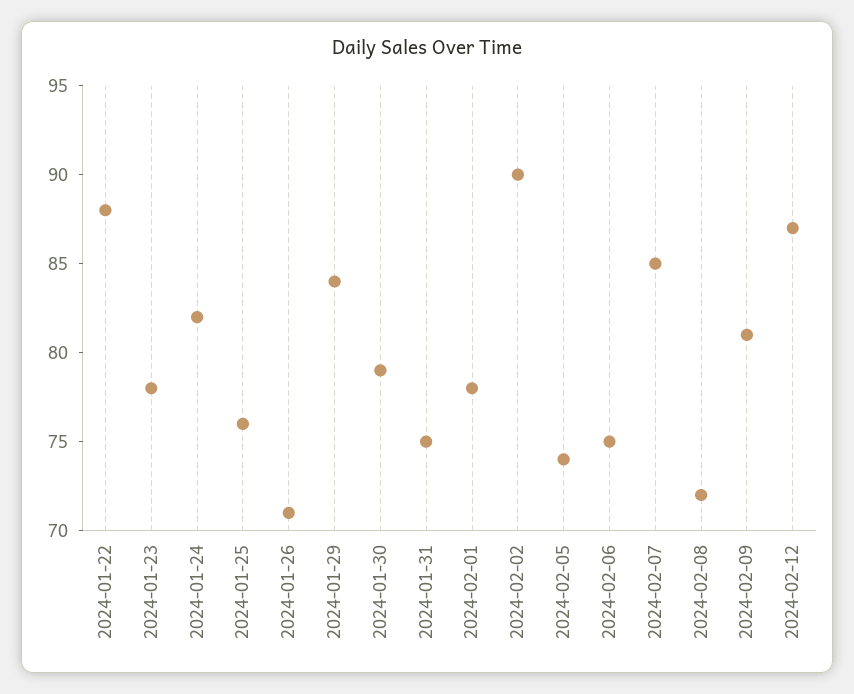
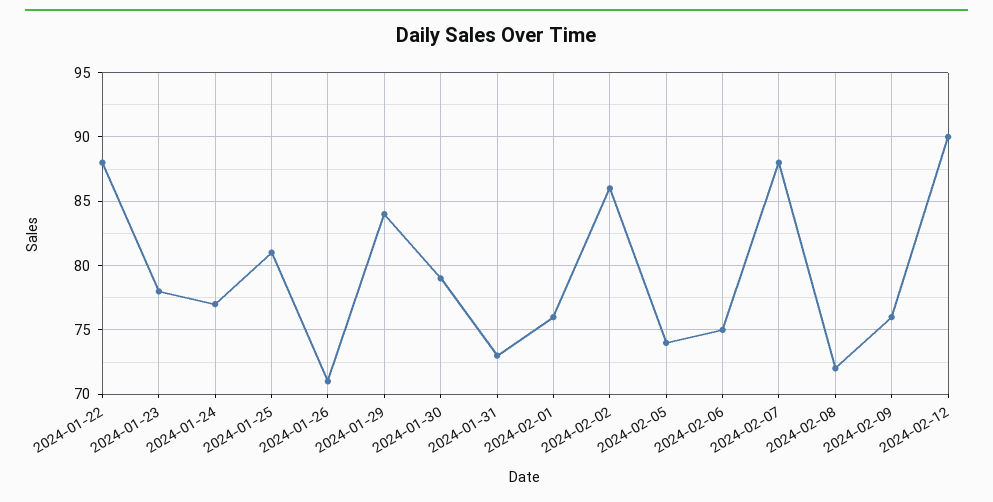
  {
    "2024-01-22": 88,
    "2024-01-23": 78,
-   "2024-01-24": 82,
+   "2024-01-24": 77,
-   "2024-01-25": 76,
+   "2024-01-25": 81,
    "2024-01-26": 71,
    "2024-01-29": 84,
    "2024-01-30": 79,
-   "2024-01-31": 75,
+   "2024-01-31": 73,
-   "2024-02-01": 78,
+   "2024-02-01": 76,
-   "2024-02-02": 90,
+   "2024-02-02": 86,
    "2024-02-05": 74,
    "2024-02-06": 75,
-   "2024-02-07": 85,
+   "2024-02-07": 88,
    "2024-02-08": 72,
-   "2024-02-09": 81,
+   "2024-02-09": 76,
-   "2024-02-12": 87
+   "2024-02-12": 90
  }

